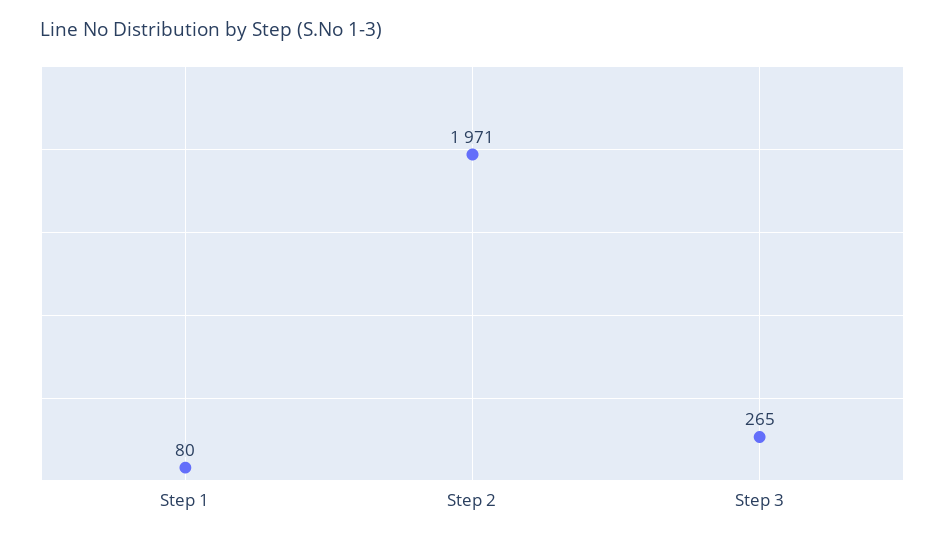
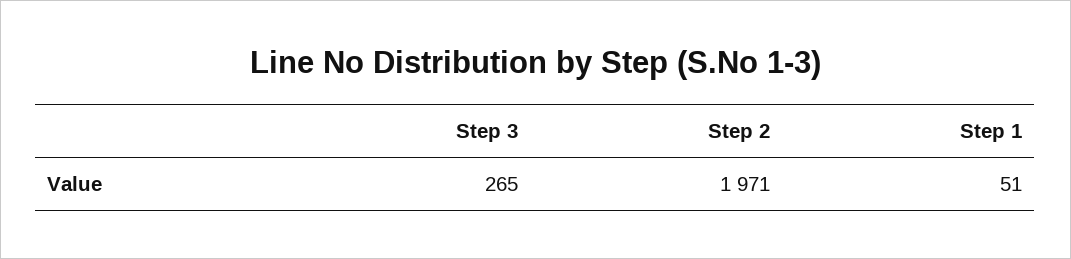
  {
-   "Step 1": 80,
+   "Step 1": 51,
    "Step 2": 1971,
    "Step 3": 265
  }

